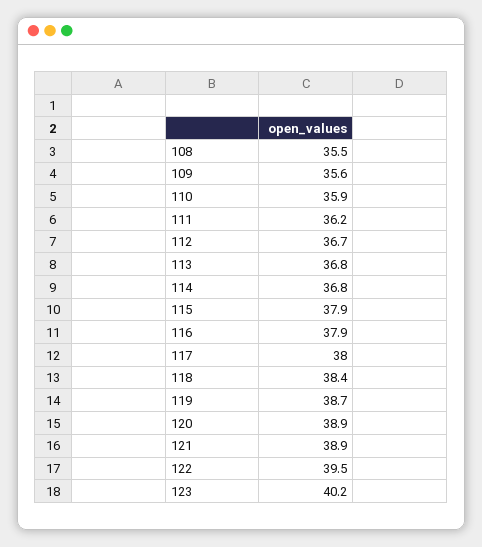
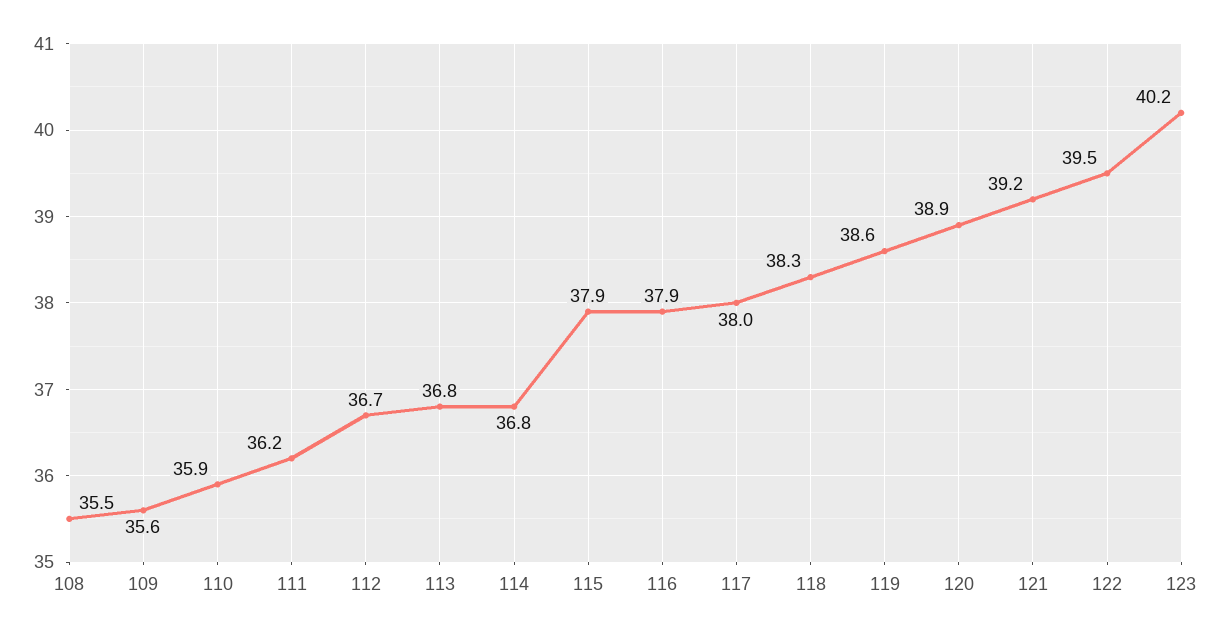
  {
    "108": 35.5,
    "109": 35.6,
    "110": 35.9,
    "111": 36.2,
    "112": 36.7,
    "113": 36.8,
    "114": 36.8,
    "115": 37.9,
    "116": 37.9,
    "117": 38,
-   "118": 38.4,
+   "118": 38.3,
-   "119": 38.7,
+   "119": 38.6,
    "120": 38.9,
-   "121": 38.9,
+   "121": 39.2,
    "122": 39.5,
    "123": 40.2
  }

